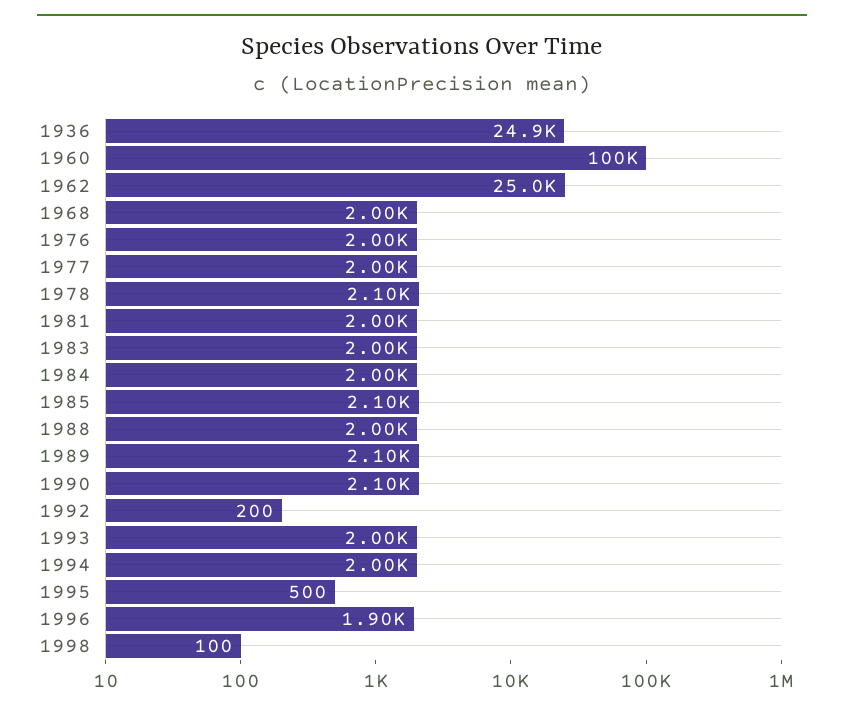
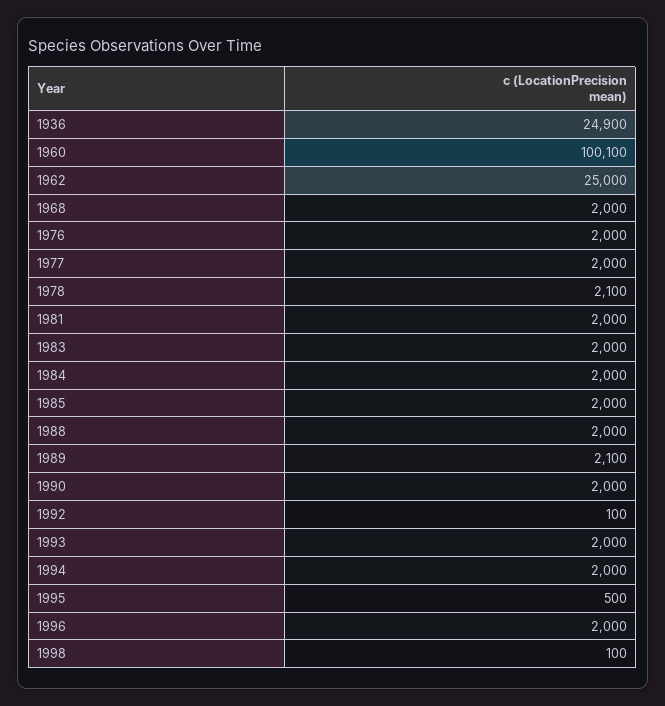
  {
    "1936": 24900,
-   "1960": 100000,
+   "1960": 100100,
    "1962": 25000,
    "1968": 2000,
    "1976": 2000,
    "1977": 2000,
    "1978": 2100,
    "1981": 2000,
    "1983": 2000,
    "1984": 2000,
-   "1985": 2100,
+   "1985": 2000,
    "1988": 2000,
    "1989": 2100,
-   "1990": 2100,
+   "1990": 2000,
-   "1992": 200,
+   "1992": 100,
    "1993": 2000,
    "1994": 2000,
    "1995": 500,
-   "1996": 1900,
+   "1996": 2000,
    "1998": 100
  }

